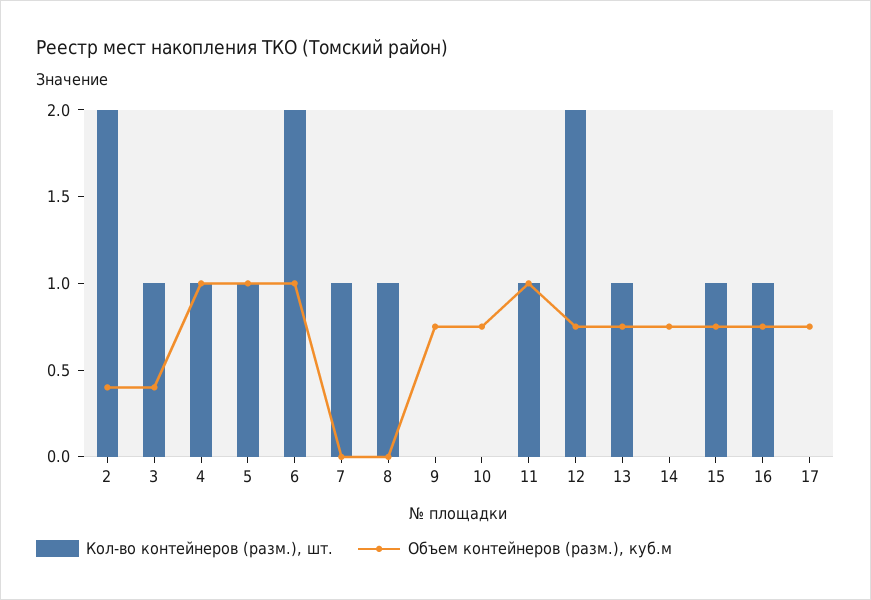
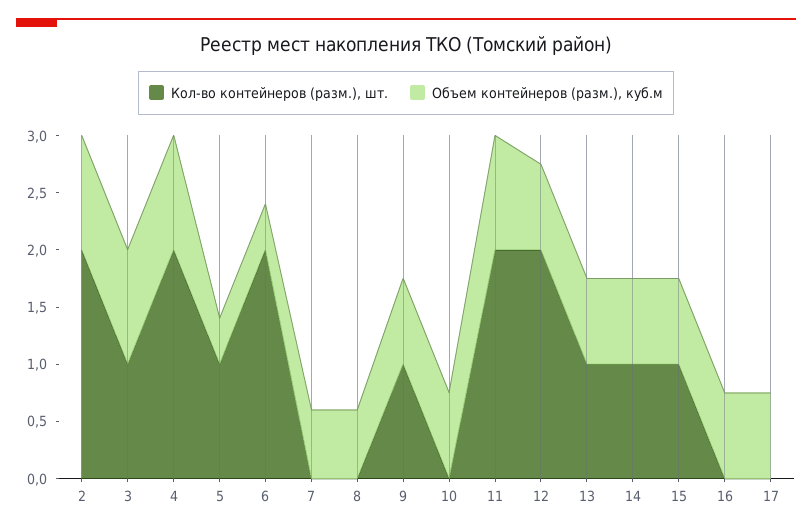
  {
    "Кол-во контейнеров (разм.), шт.": {
      "2": 2,
      "3": 1,
-     "4": 1,
+     "4": 2,
      "5": 1,
      "6": 2,
-     "7": 1,
+     "7": 0,
-     "8": 1,
+     "8": 0,
-     "9": 0,
+     "9": 1,
      "10": 0,
-     "11": 1,
+     "11": 2,
      "12": 2,
      "13": 1,
-     "14": 0,
+     "14": 1,
      "15": 1,
-     "16": 1,
+     "16": 0,
      "17": 0
    },
    "Объем контейнеров (разм.), куб.м": {
-     "2": 0.4,
+     "2": 1,
-     "3": 0.4,
+     "3": 1,
      "4": 1,
-     "5": 1,
+     "5": 0.4,
-     "6": 1,
+     "6": 0.4,
-     "7": 0,
+     "7": 0.6,
-     "8": 0,
+     "8": 0.6,
      "9": 0.8,
      "10": 0.8,
      "11": 1,
      "12": 0.8,
      "13": 0.8,
      "14": 0.8,
      "15": 0.8,
      "16": 0.8,
      "17": 0.8
    }
  }

